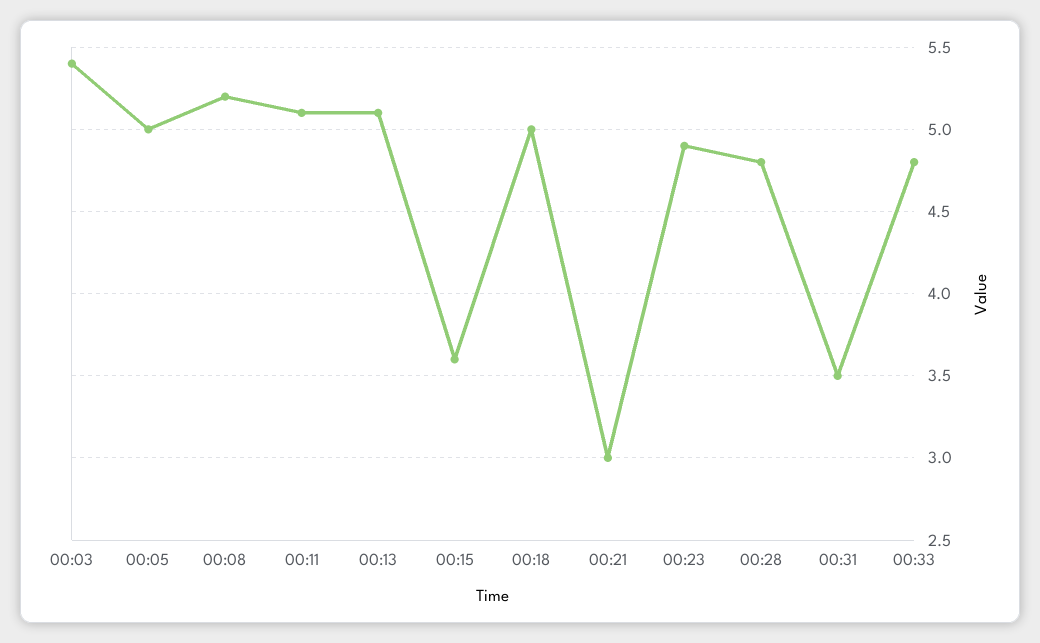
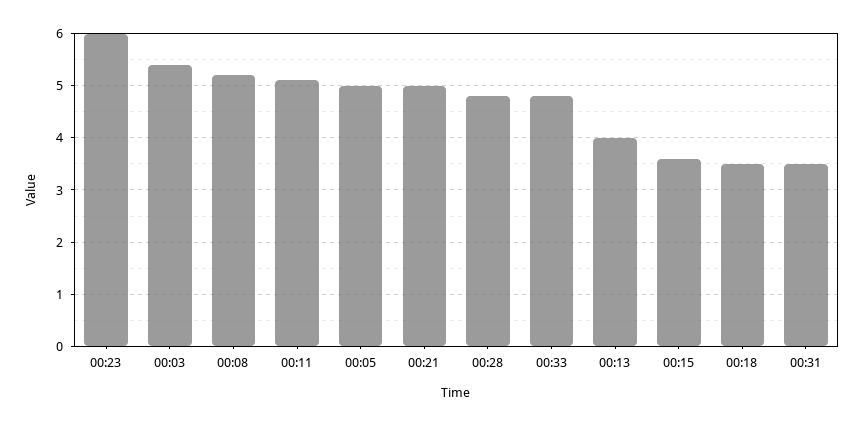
  {
    "00:03": 5.4,
    "00:05": 5,
    "00:08": 5.2,
    "00:11": 5.1,
-   "00:13": 5.1,
+   "00:13": 4,
    "00:15": 3.6,
-   "00:18": 5,
+   "00:18": 3.5,
-   "00:21": 3,
+   "00:21": 5,
-   "00:23": 4.9,
+   "00:23": 6,
    "00:28": 4.8,
    "00:31": 3.5,
    "00:33": 4.8
  }

